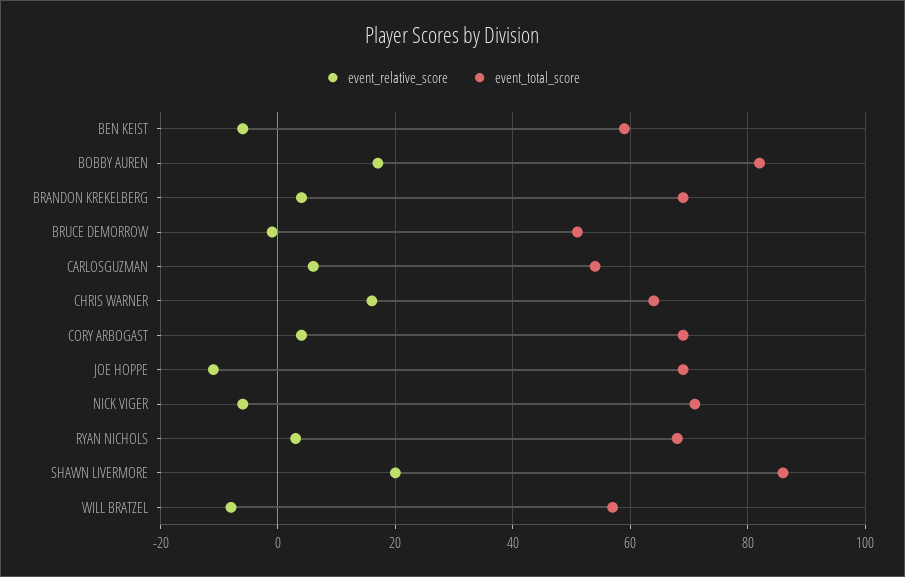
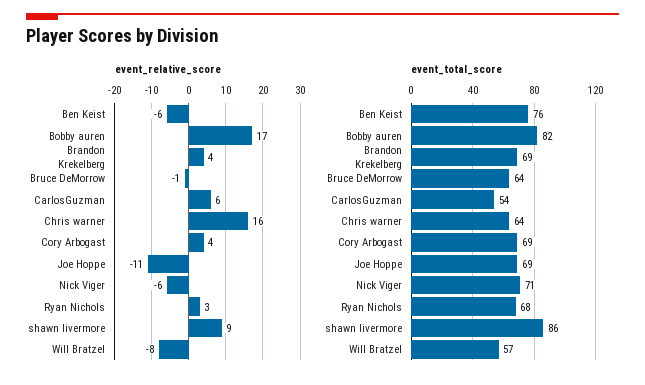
  {
    "event_relative_score": {
      "BEN KEIST": -6,
      "BOBBY AUREN": 17,
      "BRANDON KREKELBERG": 4,
      "BRUCE DEMORROW": -1,
      "CARLOSGUZMAN": 6,
      "CHRIS WARNER": 16,
      "CORY ARBOGAST": 4,
      "JOE HOPPE": -11,
      "NICK VIGER": -6,
      "RYAN NICHOLS": 3,
-     "SHAWN LIVERMORE": 20,
+     "SHAWN LIVERMORE": 9,
      "WILL BRATZEL": -8
    },
    "event_total_score": {
-     "BEN KEIST": 60,
+     "BEN KEIST": 76,
      "BOBBY AUREN": 82,
      "BRANDON KREKELBERG": 69,
-     "BRUCE DEMORROW": 50,
+     "BRUCE DEMORROW": 64,
      "CARLOSGUZMAN": 54,
      "CHRIS WARNER": 64,
      "CORY ARBOGAST": 69,
      "JOE HOPPE": 69,
      "NICK VIGER": 71,
      "RYAN NICHOLS": 68,
      "SHAWN LIVERMORE": 86,
      "WILL BRATZEL": 57
    }
  }

